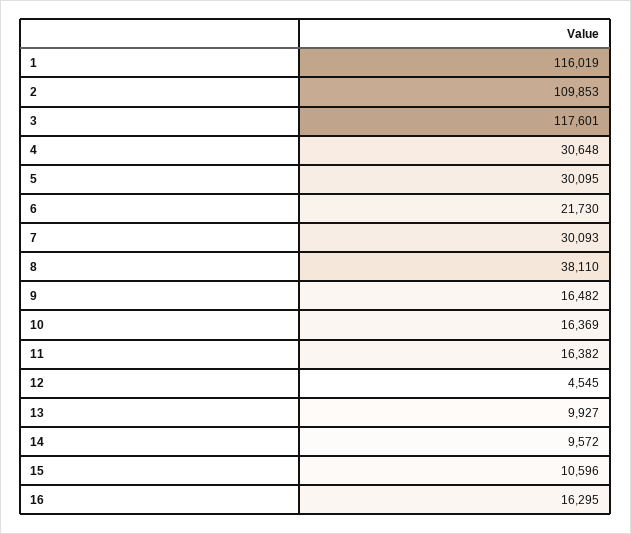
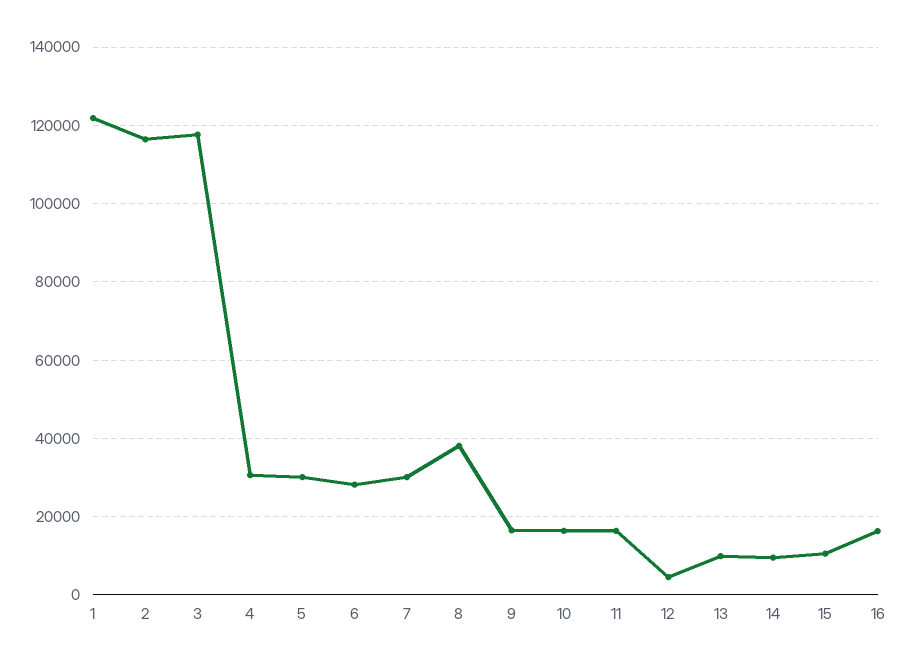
  {
-   "1": 116019,
+   "1": 122000,
-   "2": 109853,
+   "2": 116000,
    "3": 117601,
    "4": 30648,
    "5": 30095,
-   "6": 21730,
+   "6": 28000,
    "7": 30093,
    "8": 38110,
    "9": 16482,
    "10": 16369,
    "11": 16382,
    "12": 4545,
    "13": 9927,
    "14": 9572,
    "15": 10596,
    "16": 16295
  }

